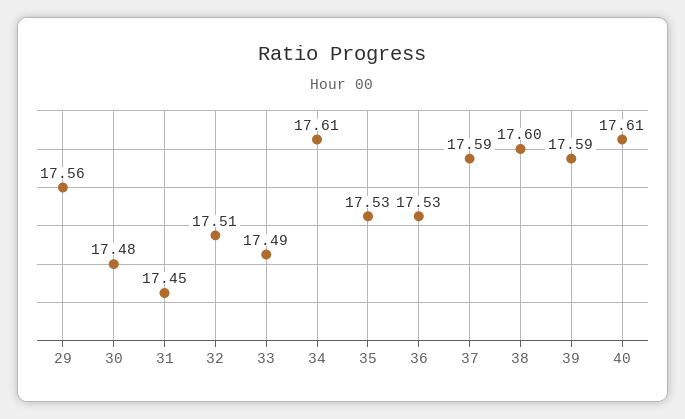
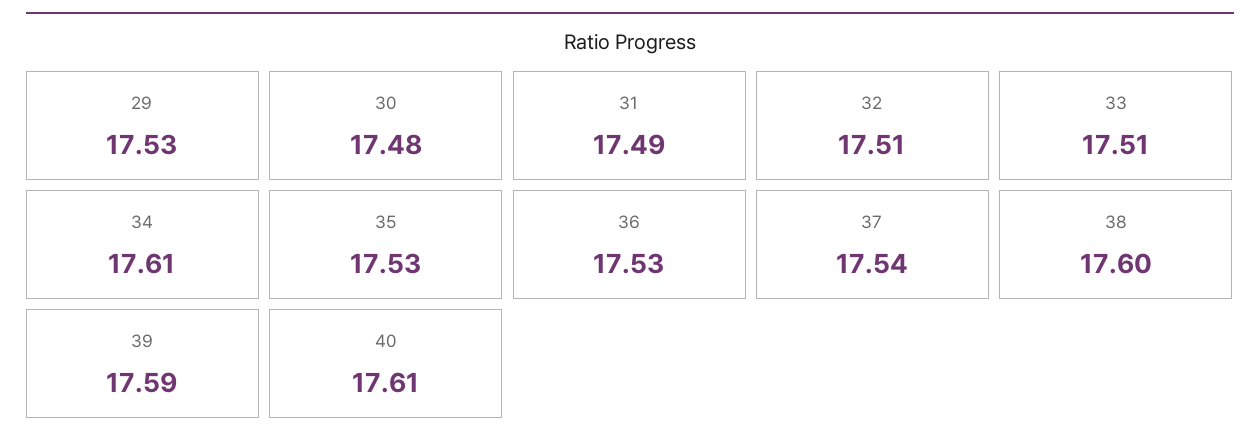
  {
-   "29": 17.56,
+   "29": 17.53,
    "30": 17.48,
-   "31": 17.45,
+   "31": 17.49,
    "32": 17.51,
-   "33": 17.49,
+   "33": 17.51,
    "34": 17.61,
    "35": 17.53,
    "36": 17.53,
-   "37": 17.59,
+   "37": 17.54,
    "38": 17.6,
    "39": 17.59,
    "40": 17.61
  }

